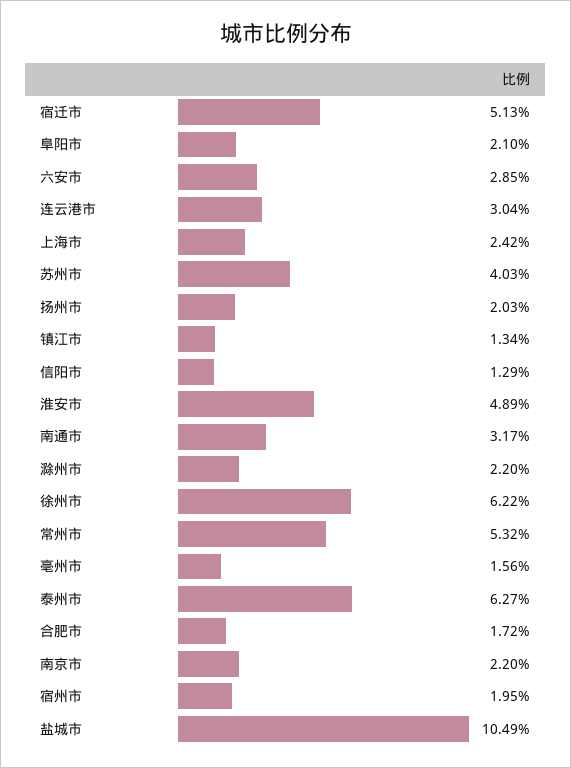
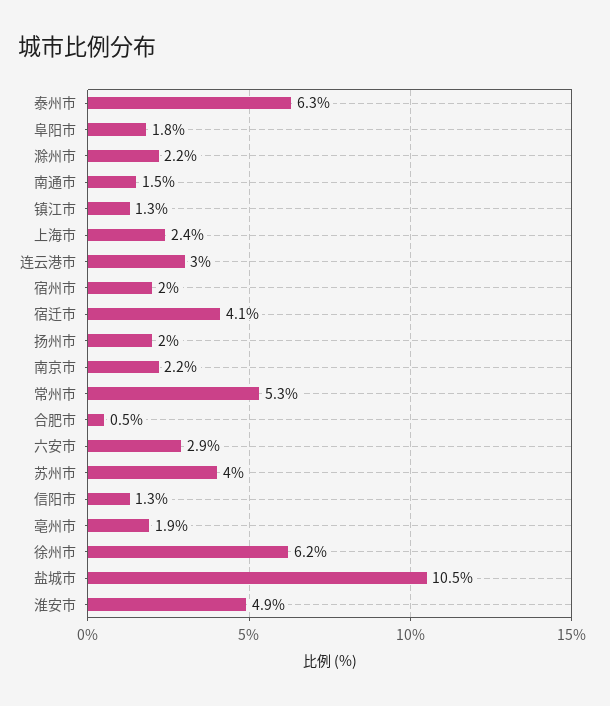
  {
-   "宿迁市": 5.13,
+   "宿迁市": 4.1,
-   "阜阳市": 2.1,
+   "阜阳市": 1.8,
    "六安市": 2.85,
    "连云港市": 3.04,
    "上海市": 2.42,
    "苏州市": 4.03,
    "扬州市": 2.03,
    "镇江市": 1.34,
    "信阳市": 1.29,
    "淮安市": 4.89,
-   "南通市": 3.17,
+   "南通市": 1.5,
    "滁州市": 2.2,
    "徐州市": 6.22,
    "常州市": 5.32,
-   "亳州市": 1.56,
+   "亳州市": 1.9,
    "泰州市": 6.27,
-   "合肥市": 1.72,
+   "合肥市": 0.5,
    "南京市": 2.2,
    "宿州市": 1.95,
    "盐城市": 10.49
  }

